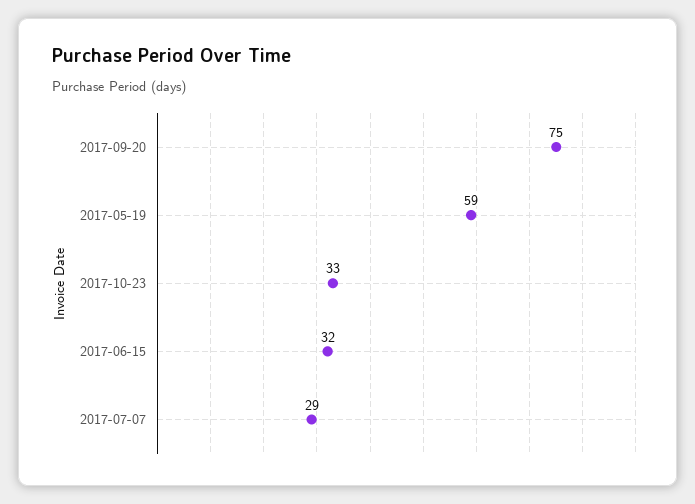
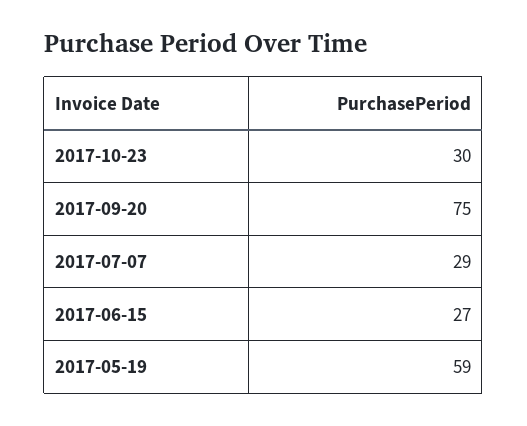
  {
    "2017-09-20": 75,
    "2017-05-19": 59,
-   "2017-10-23": 33,
+   "2017-10-23": 30,
-   "2017-06-15": 32,
+   "2017-06-15": 27,
    "2017-07-07": 29
  }

